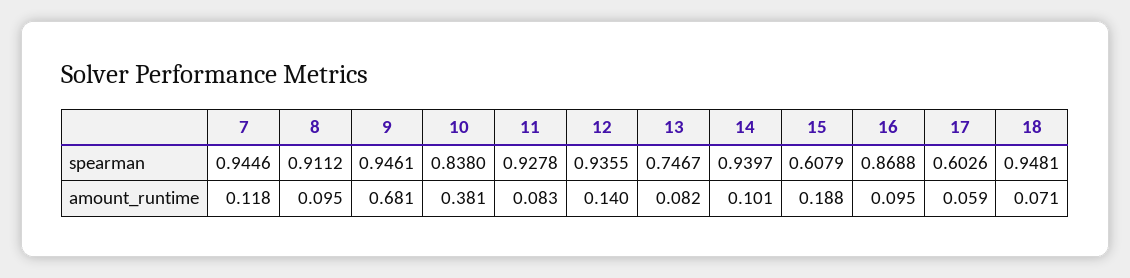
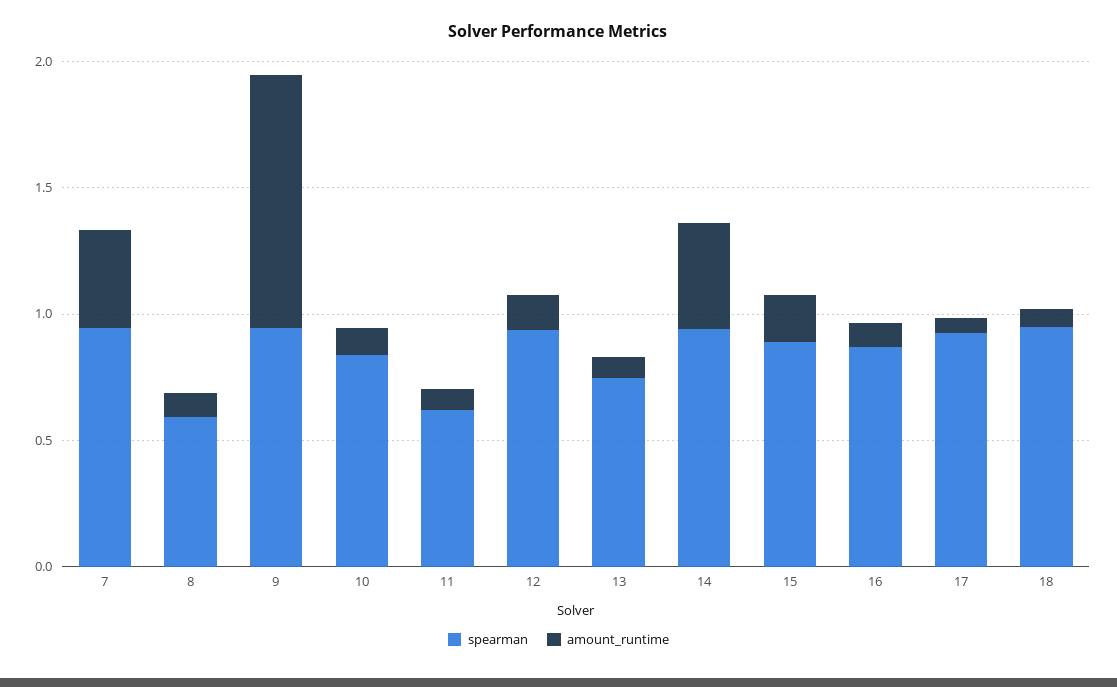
  {
    "spearman": {
      "7": 0.9446,
-     "8": 0.9112,
+     "8": 0.6,
      "9": 0.9461,
      "10": 0.838,
-     "11": 0.9278,
+     "11": 0.6,
      "12": 0.9355,
      "13": 0.7467,
      "14": 0.9397,
-     "15": 0.6079,
+     "15": 0.9,
      "16": 0.8688,
-     "17": 0.6026,
+     "17": 0.9,
      "18": 0.9481
    },
    "amount_runtime": {
-     "7": 0.118,
+     "7": 0.4,
      "8": 0.095,
-     "9": 0.681,
+     "9": 1,
-     "10": 0.381,
+     "10": 0.1,
      "11": 0.083,
      "12": 0.14,
      "13": 0.082,
-     "14": 0.101,
+     "14": 0.4,
      "15": 0.188,
      "16": 0.095,
      "17": 0.059,
      "18": 0.071
    }
  }

